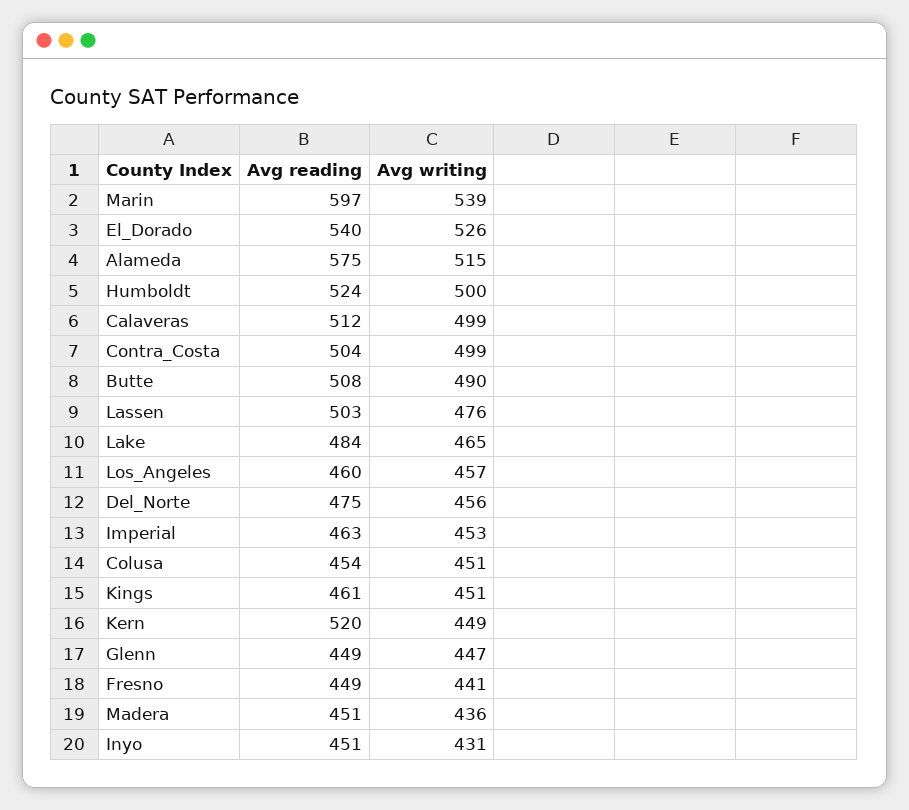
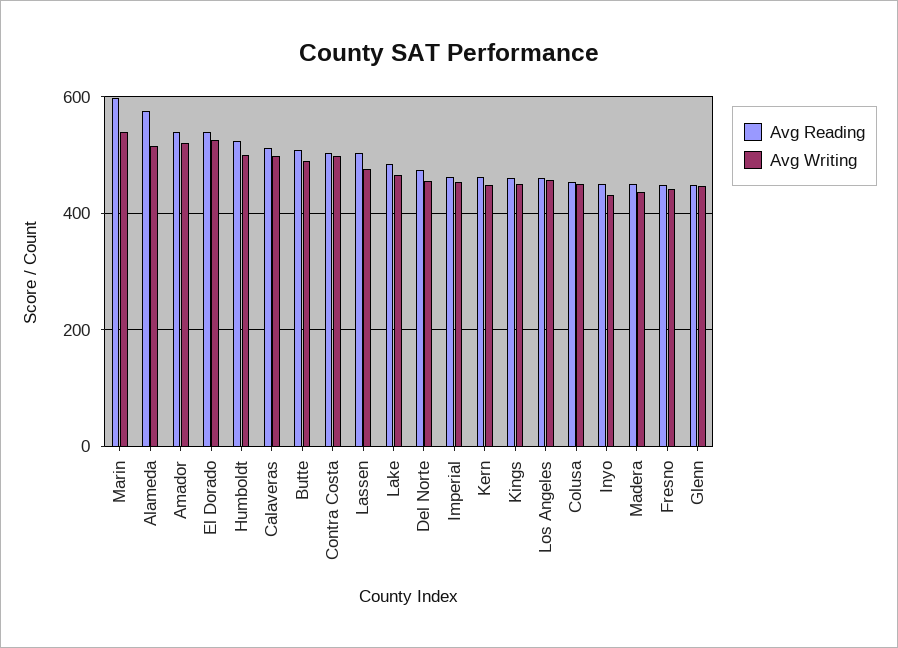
  {
    "Avg reading": {
      "Marin": 597,
      "El_Dorado": 540,
      "Alameda": 575,
      "Humboldt": 524,
      "Calaveras": 512,
      "Contra_Costa": 504,
      "Butte": 508,
      "Lassen": 503,
      "Lake": 484,
      "Los_Angeles": 460,
      "Del_Norte": 475,
      "Imperial": 463,
      "Colusa": 454,
      "Kings": 461,
-     "Kern": 520,
+     "Kern": 460,
      "Glenn": 449,
      "Fresno": 449,
      "Madera": 451,
-     "Inyo": 451
+     "Inyo": 451,
+     "Amador": 540
    },
    "Avg writing": {
      "Marin": 539,
      "El_Dorado": 526,
      "Alameda": 515,
      "Humboldt": 500,
      "Calaveras": 499,
      "Contra_Costa": 499,
      "Butte": 490,
      "Lassen": 476,
      "Lake": 465,
      "Los_Angeles": 457,
      "Del_Norte": 456,
      "Imperial": 453,
      "Colusa": 451,
      "Kings": 451,
      "Kern": 449,
      "Glenn": 447,
      "Fresno": 441,
      "Madera": 436,
-     "Inyo": 431
+     "Inyo": 431,
+     "Amador": 520
    }
  }

